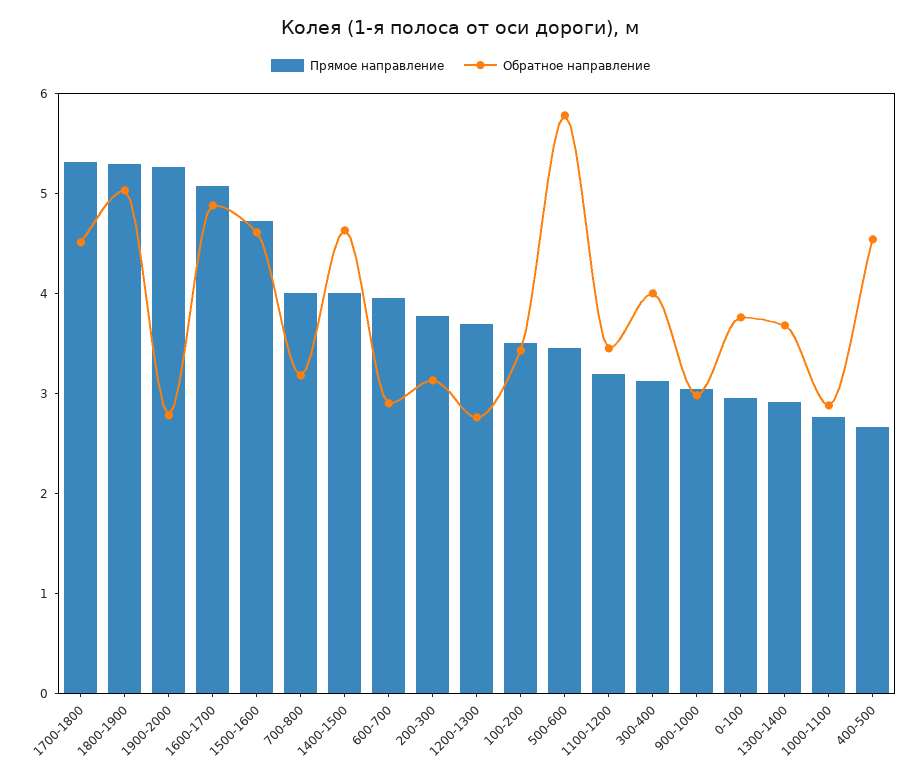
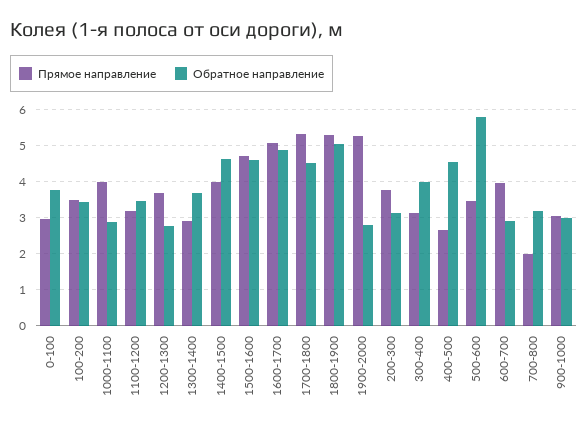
  {
    "Прямое направление": {
      "1700-1800": 5.4,
      "1800-1900": 5.2,
      "1900-2000": 5.2,
      "1600-1700": 5,
      "1500-1600": 4.8,
-     "700-800": 4,
+     "700-800": 2,
      "1400-1500": 4,
      "600-700": 4,
      "200-300": 3.8,
      "1200-1300": 3.6,
      "100-200": 3.6,
      "500-600": 3.4,
      "1100-1200": 3.2,
      "300-400": 3.2,
      "900-1000": 3,
      "0-100": 3,
      "1300-1400": 3,
-     "1000-1100": 2.8,
+     "1000-1100": 4,
      "400-500": 2.6
    },
    "Обратное направление": {
      "1700-1800": 4.6,
      "1800-1900": 5,
      "1900-2000": 2.8,
      "1600-1700": 4.8,
      "1500-1600": 4.6,
      "700-800": 3.2,
      "1400-1500": 4.6,
      "600-700": 3,
      "200-300": 3.2,
      "1200-1300": 2.8,
      "100-200": 3.4,
      "500-600": 5.8,
      "1100-1200": 3.4,
      "300-400": 4,
      "900-1000": 3,
      "0-100": 3.8,
      "1300-1400": 3.6,
      "1000-1100": 2.8,
      "400-500": 4.6
    }
  }

